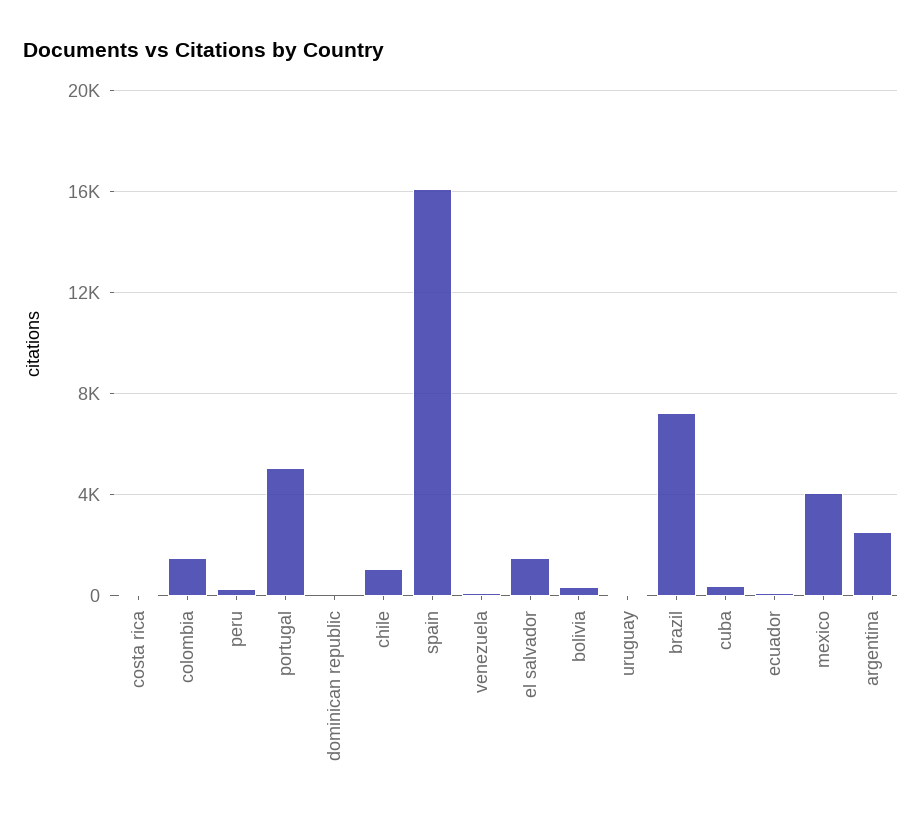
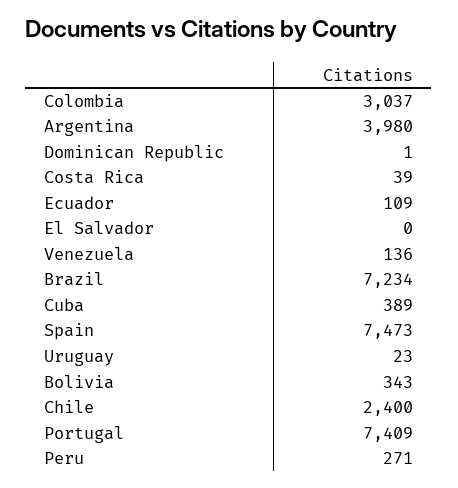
  {
    "costa rica": 39,
-   "colombia": 1500,
+   "colombia": 3037,
    "peru": 271,
-   "portugal": 5000,
+   "portugal": 7409,
    "dominican republic": 1,
-   "chile": 1000,
+   "chile": 2400,
-   "spain": 16000,
+   "spain": 7473,
    "venezuela": 136,
-   "el salvador": 1500,
+   "el salvador": 0,
    "bolivia": 343,
    "uruguay": 23,
    "brazil": 7234,
    "cuba": 389,
    "ecuador": 109,
-   "mexico": 4000,
-   "argentina": 2500
+   "argentina": 3980
  }

